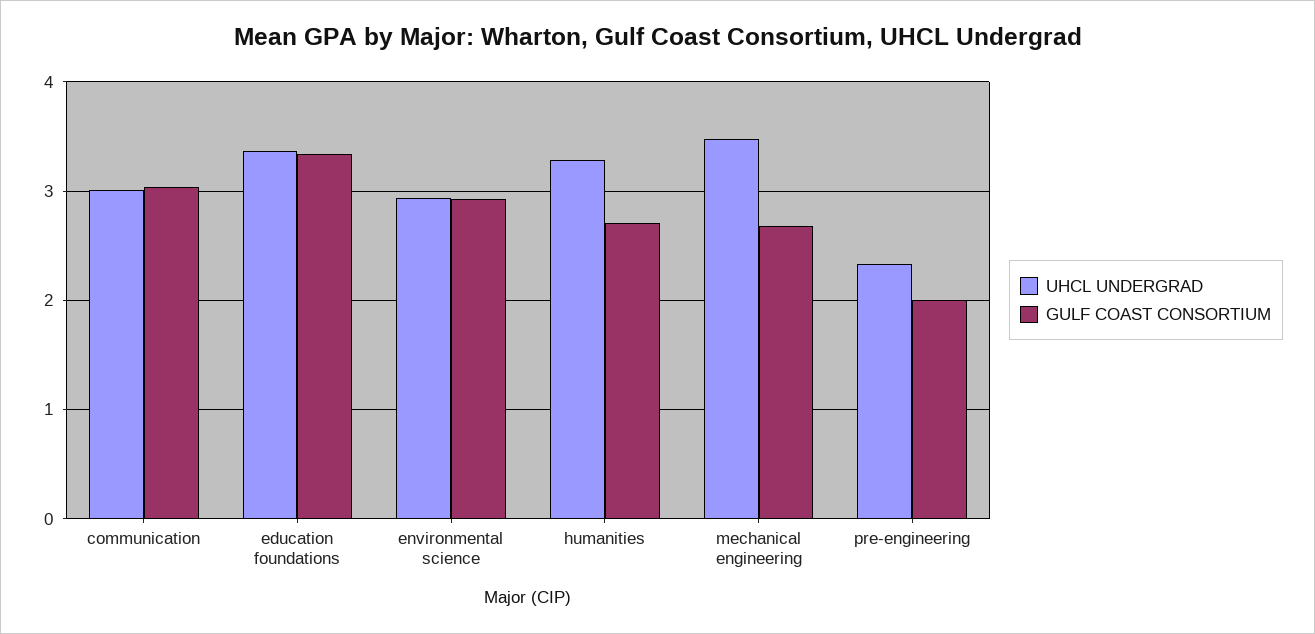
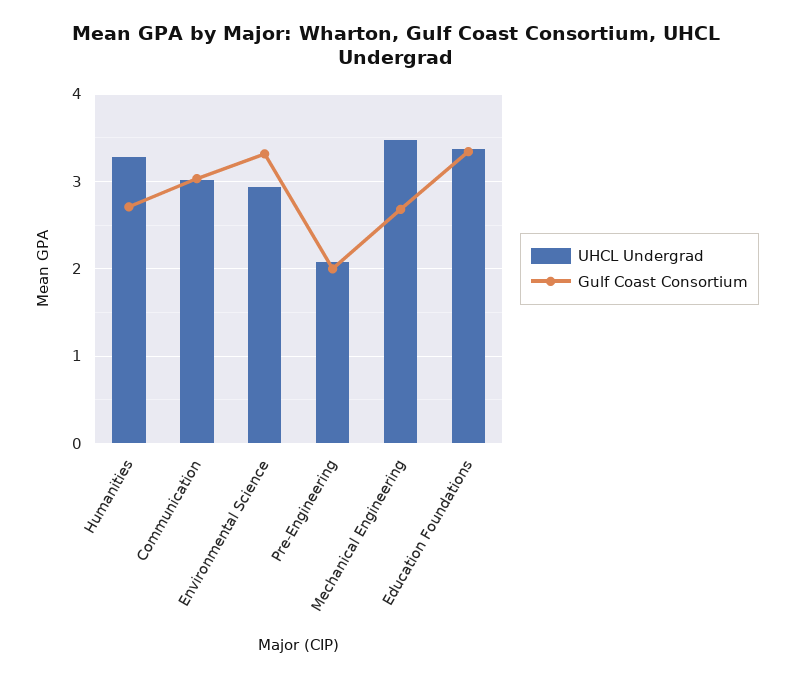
  {
    "UHCL UNDERGRAD": {
      "communication": 3,
      "education foundations": 3.4,
      "environmental science": 2.9,
      "humanities": 3.3,
      "mechanical engineering": 3.5,
-     "pre-engineering": 2.3
+     "pre-engineering": 2.1
    },
    "GULF COAST CONSORTIUM": {
      "communication": 3,
      "education foundations": 3.3,
-     "environmental science": 2.9,
+     "environmental science": 3.3,
      "humanities": 2.7,
      "mechanical engineering": 2.7,
      "pre-engineering": 2
    }
  }

